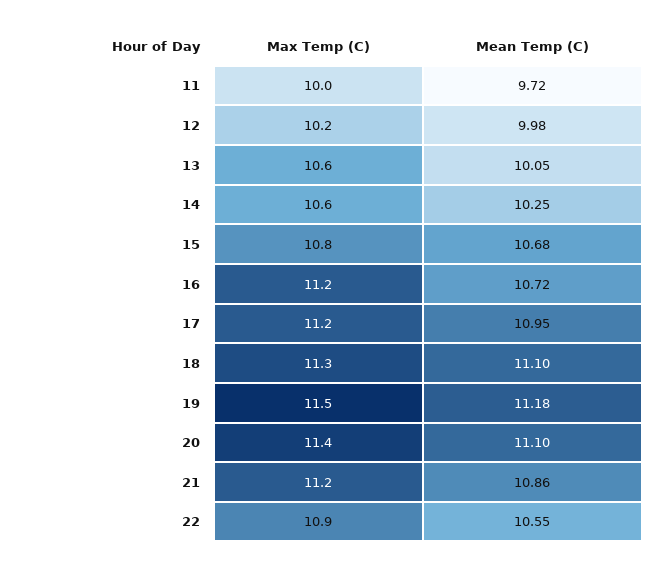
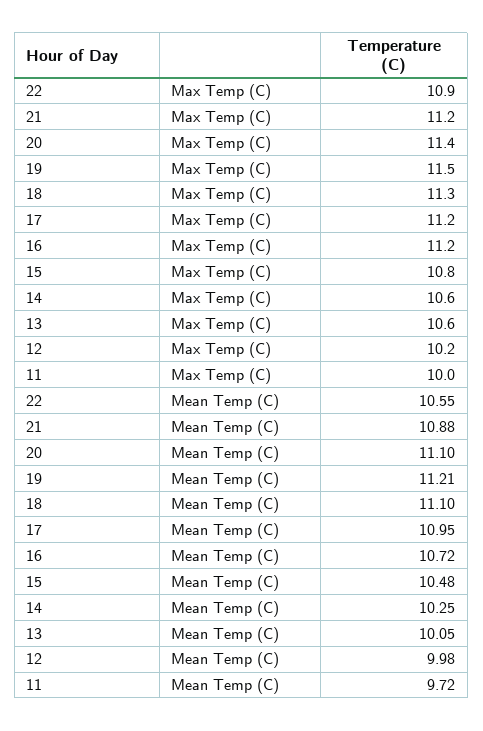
  {
    "Max Temp (C)": {
      "11": 10,
      "12": 10.2,
      "13": 10.6,
      "14": 10.6,
      "15": 10.8,
      "16": 11.2,
      "17": 11.2,
      "18": 11.3,
      "19": 11.5,
      "20": 11.4,
      "21": 11.2,
      "22": 10.9
    },
    "Mean Temp (C)": {
      "11": 9.72,
      "12": 9.98,
      "13": 10.05,
      "14": 10.25,
-     "15": 10.68,
+     "15": 10.48,
      "16": 10.72,
      "17": 10.95,
      "18": 11.1,
-     "19": 11.18,
+     "19": 11.21,
      "20": 11.1,
-     "21": 10.86,
+     "21": 10.88,
      "22": 10.55
    }
  }

